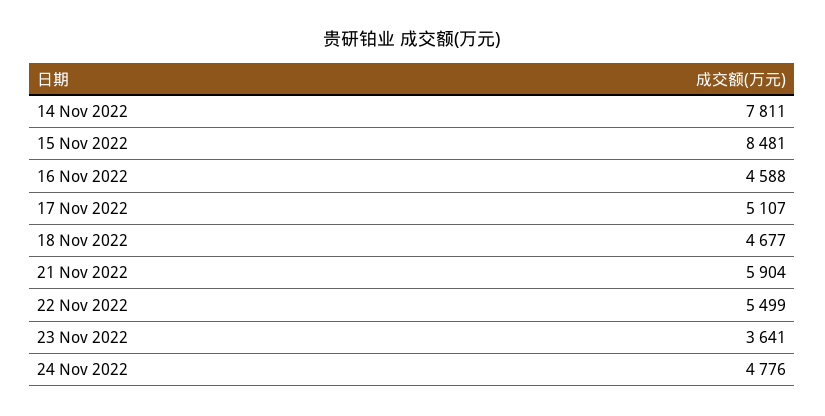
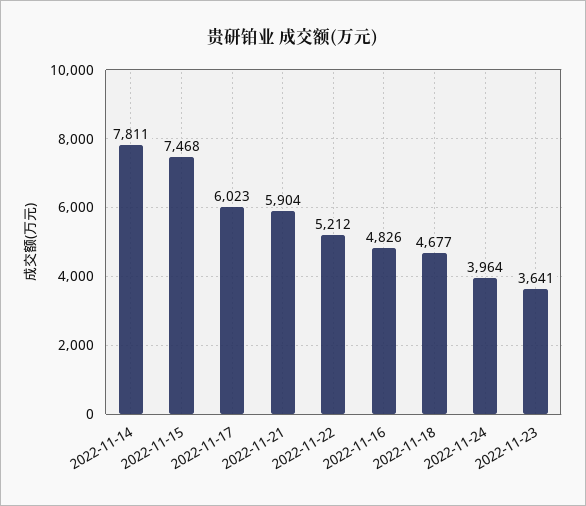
  {
    "14 Nov 2022": 7811,
-   "15 Nov 2022": 8481,
+   "15 Nov 2022": 7468,
-   "16 Nov 2022": 4588,
+   "16 Nov 2022": 4826,
-   "17 Nov 2022": 5107,
+   "17 Nov 2022": 6023,
    "18 Nov 2022": 4677,
    "21 Nov 2022": 5904,
-   "22 Nov 2022": 5499,
+   "22 Nov 2022": 5212,
    "23 Nov 2022": 3641,
-   "24 Nov 2022": 4776
+   "24 Nov 2022": 3964
  }

